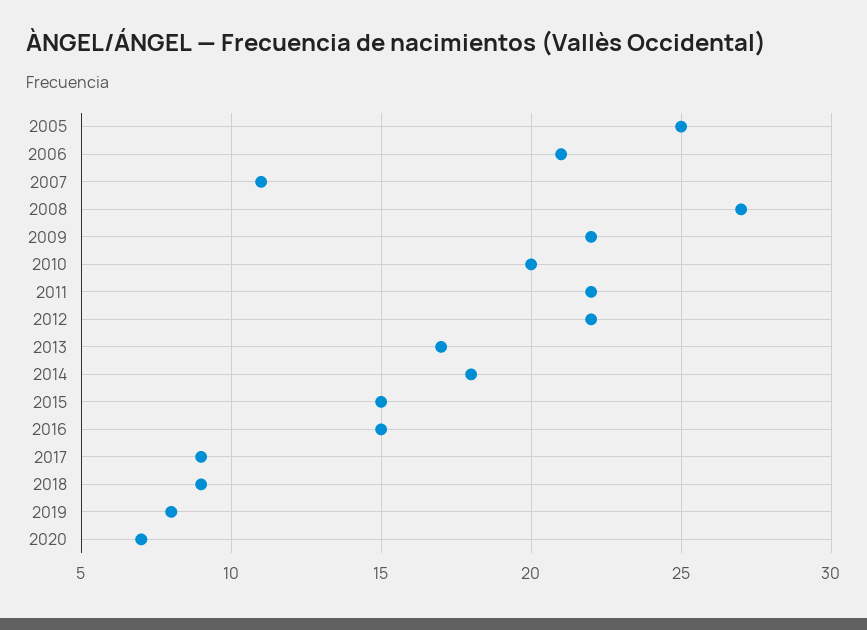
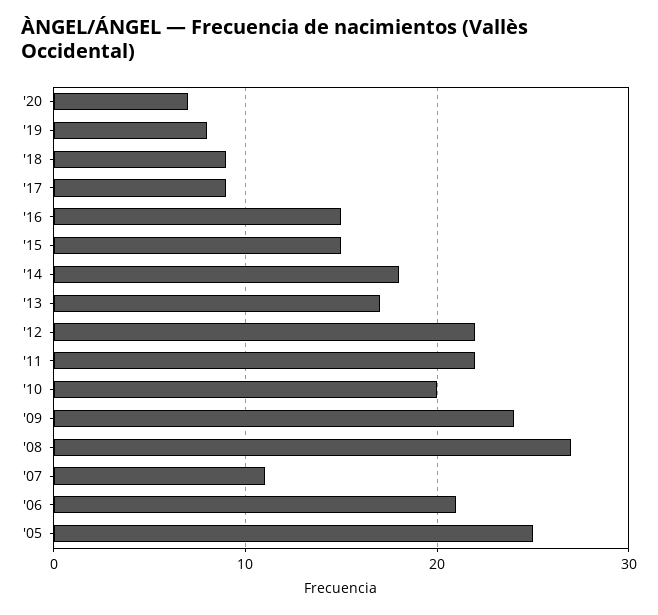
  {
    "2005": 25,
    "2006": 21,
    "2007": 11,
    "2008": 27,
-   "2009": 22,
+   "2009": 24,
    "2010": 20,
    "2011": 22,
    "2012": 22,
    "2013": 17,
    "2014": 18,
    "2015": 15,
    "2016": 15,
    "2017": 9,
    "2018": 9,
    "2019": 8,
    "2020": 7
  }

